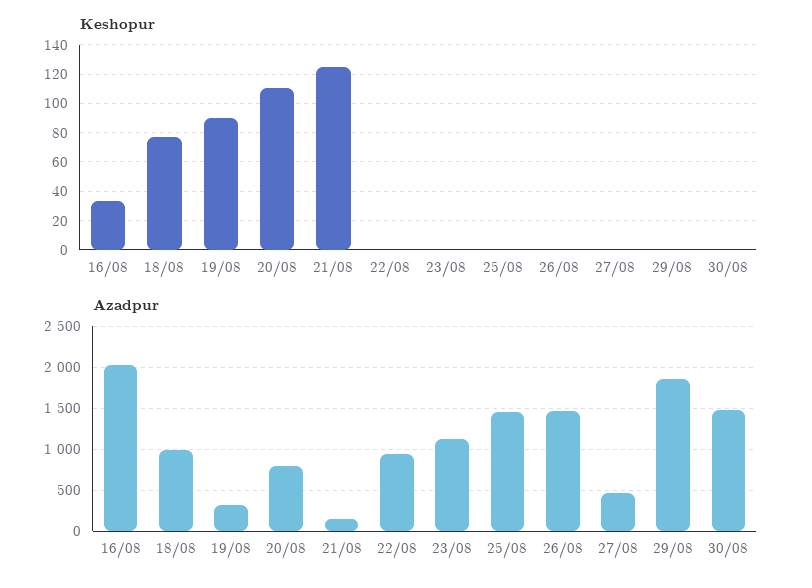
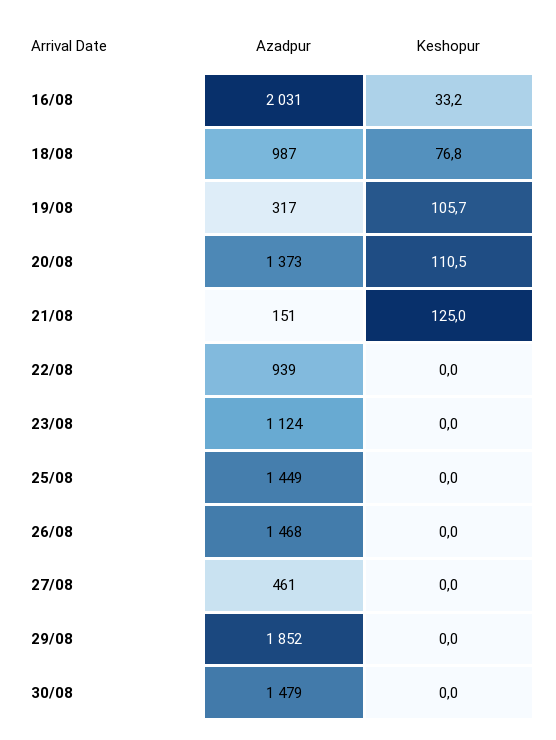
  {
    "Keshopur": {
      "16/08": 33.2,
      "18/08": 76.8,
-     "19/08": 90,
+     "19/08": 105.7,
      "20/08": 110.5,
      "21/08": 125,
      "22/08": 0,
      "23/08": 0,
      "25/08": 0,
      "26/08": 0,
      "27/08": 0,
      "29/08": 0,
      "30/08": 0
    },
    "Azadpur": {
      "16/08": 2031,
      "18/08": 987,
      "19/08": 317,
-     "20/08": 800,
+     "20/08": 1373,
      "21/08": 151,
      "22/08": 939,
      "23/08": 1124,
      "25/08": 1449,
      "26/08": 1468,
      "27/08": 461,
      "29/08": 1852,
      "30/08": 1479
    }
  }

